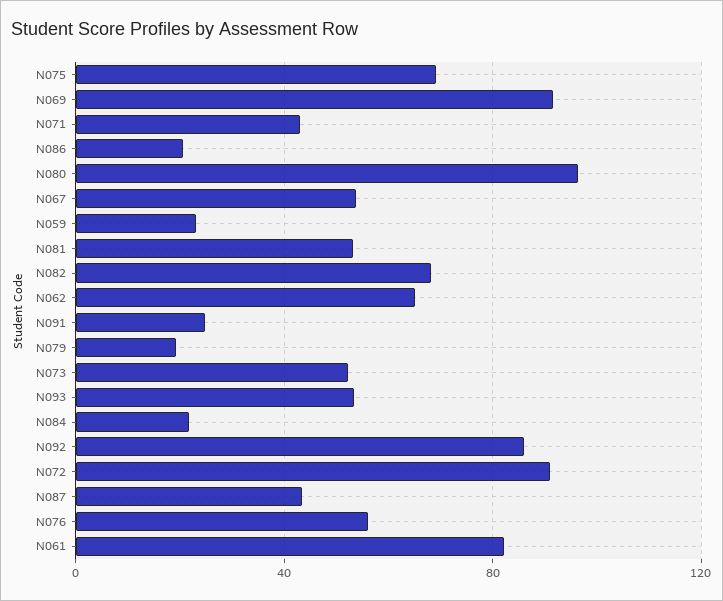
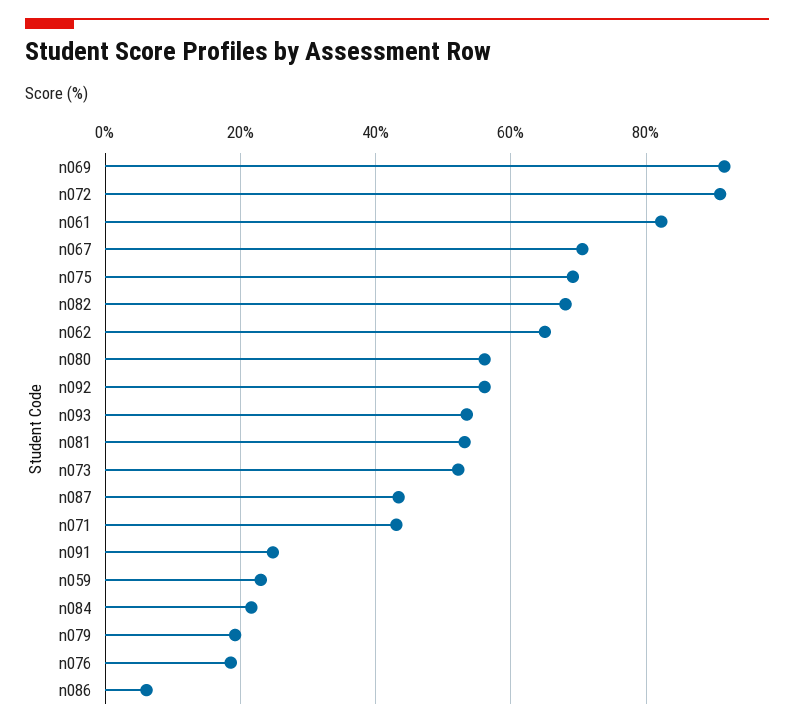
  {
    "N075": 70,
    "N069": 92,
    "N071": 44,
-   "N086": 20,
+   "N086": 6,
-   "N080": 95,
+   "N080": 56,
-   "N067": 55,
+   "N067": 70,
    "N059": 22,
    "N081": 54,
    "N082": 68,
    "N062": 66,
    "N091": 24,
    "N079": 20,
    "N073": 52,
    "N093": 54,
    "N084": 22,
-   "N092": 85,
+   "N092": 56,
    "N072": 90,
    "N087": 44,
-   "N076": 55,
+   "N076": 18,
    "N061": 82
  }

